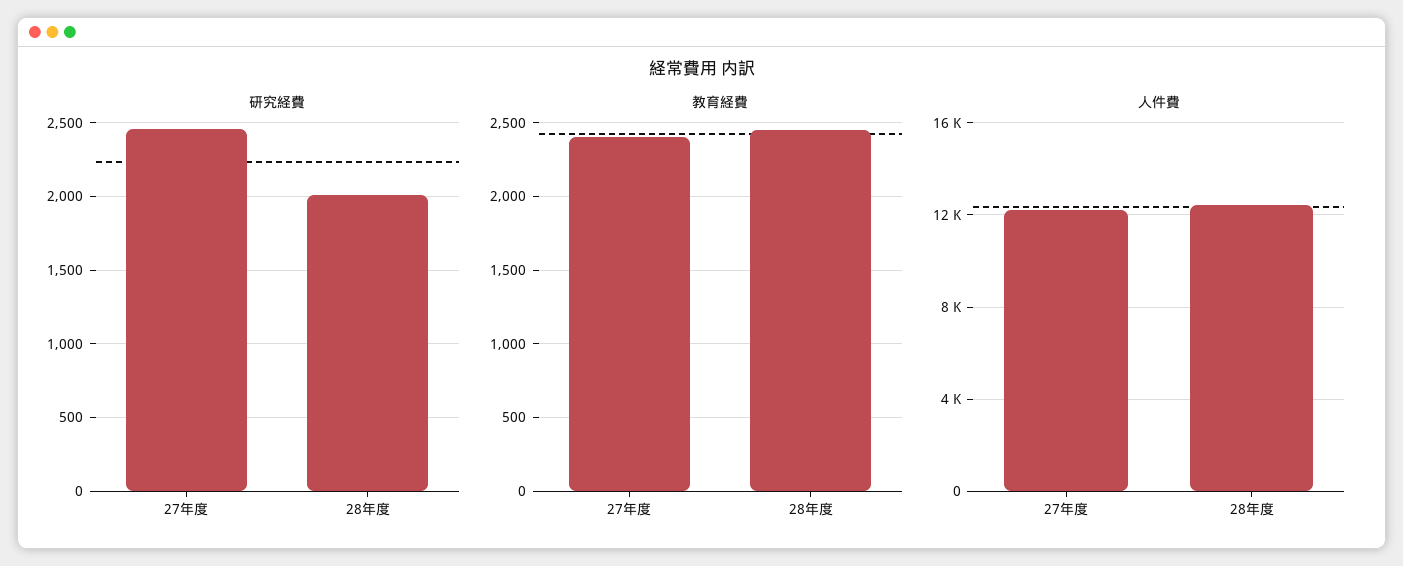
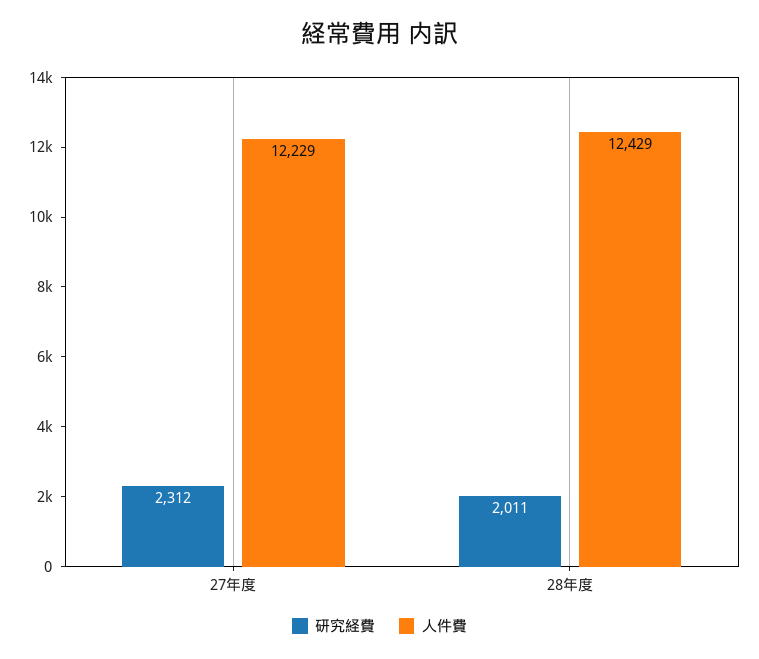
  {
    "研究経費": {
-     "27年度": 2450,
+     "27年度": 2312,
      "28年度": 2011
    },
-   "教育経費": {
-     "27年度": 2400,
-     "28年度": 2450
-   },
    "人件費": {
      "27年度": 12229,
      "28年度": 12429
    }
  }

